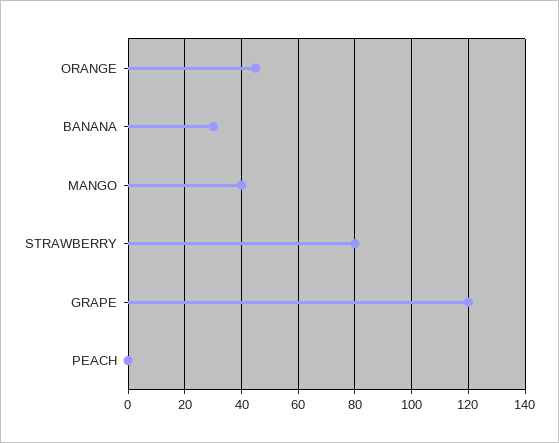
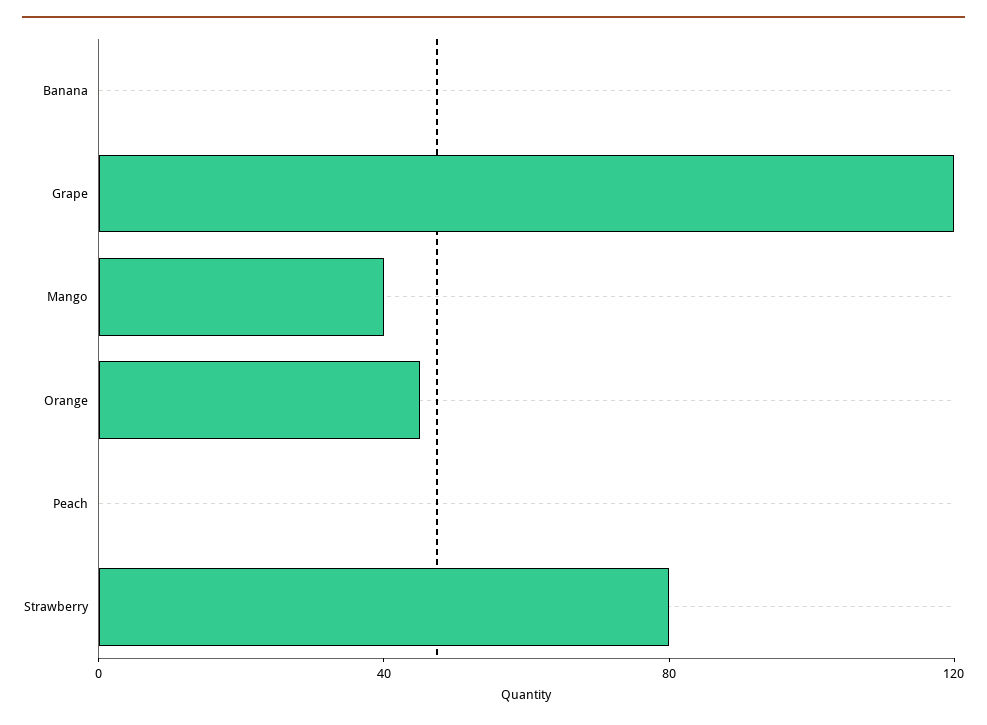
  {
    "ORANGE": 45,
-   "BANANA": 30,
+   "BANANA": 0,
    "MANGO": 40,
    "STRAWBERRY": 80,
    "GRAPE": 120,
    "PEACH": 0
  }

